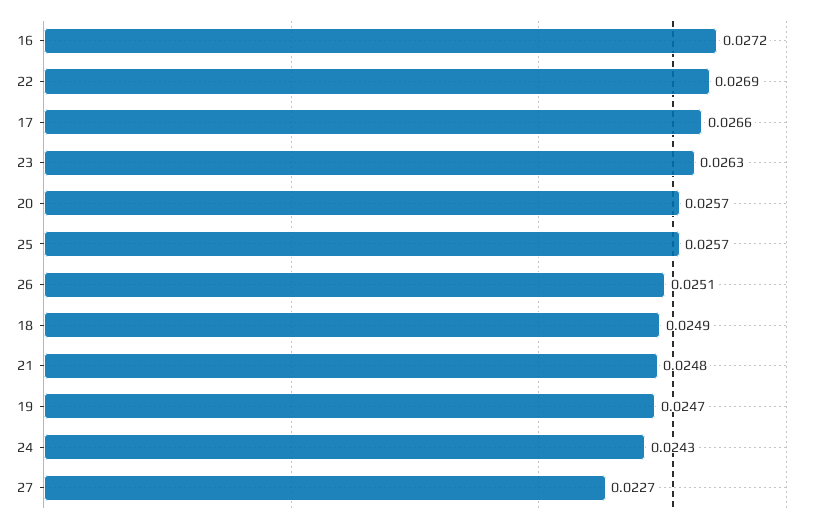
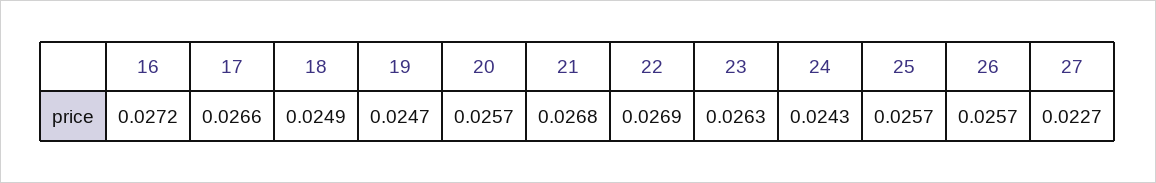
  {
    "16": 0.0272,
    "22": 0.0269,
    "17": 0.0266,
    "23": 0.0263,
    "20": 0.0257,
    "25": 0.0257,
-   "26": 0.0251,
+   "26": 0.0257,
    "18": 0.0249,
-   "21": 0.0248,
+   "21": 0.0268,
    "19": 0.0247,
    "24": 0.0243,
    "27": 0.0227
  }

